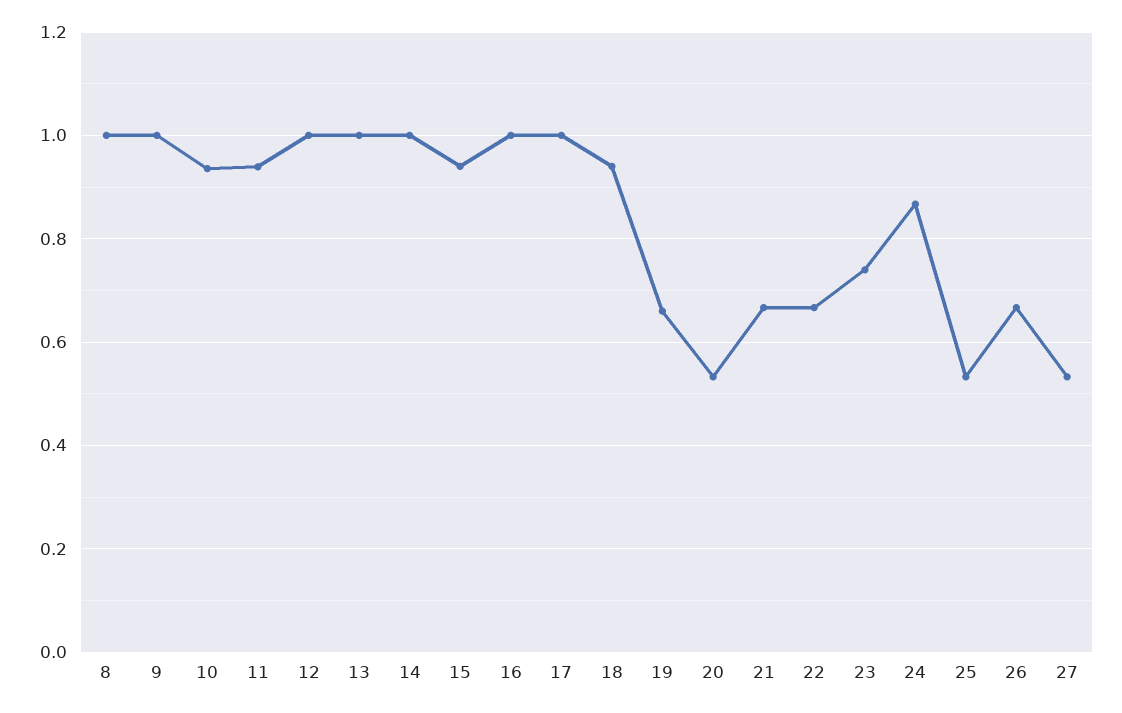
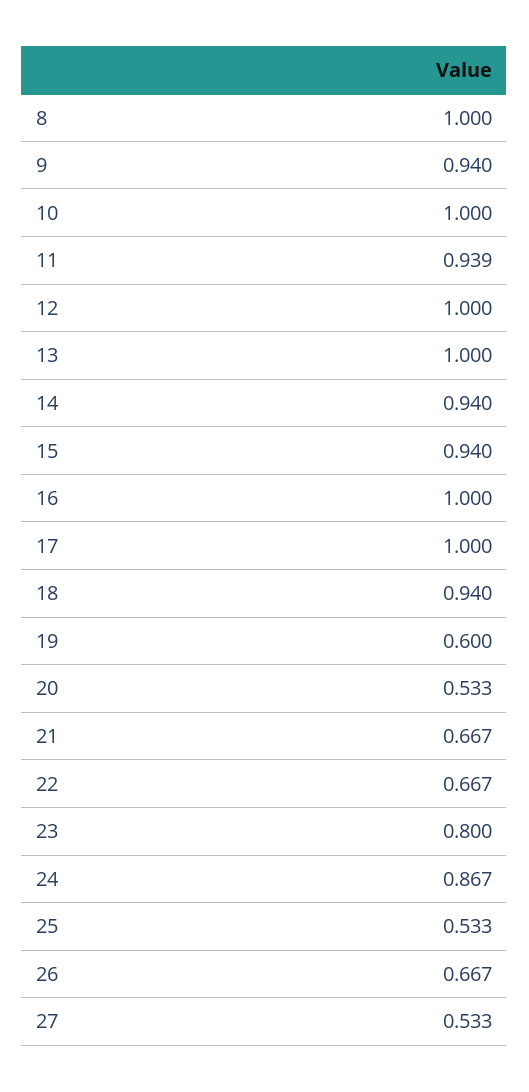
  {
    "8": 1,
-   "9": 1,
+   "9": 0.94,
-   "10": 0.94,
+   "10": 1,
    "11": 0.939,
    "12": 1,
    "13": 1,
-   "14": 1,
+   "14": 0.94,
    "15": 0.94,
    "16": 1,
    "17": 1,
    "18": 0.94,
-   "19": 0.66,
+   "19": 0.6,
    "20": 0.533,
    "21": 0.667,
    "22": 0.667,
-   "23": 0.74,
+   "23": 0.8,
    "24": 0.867,
    "25": 0.533,
    "26": 0.667,
    "27": 0.533
  }

